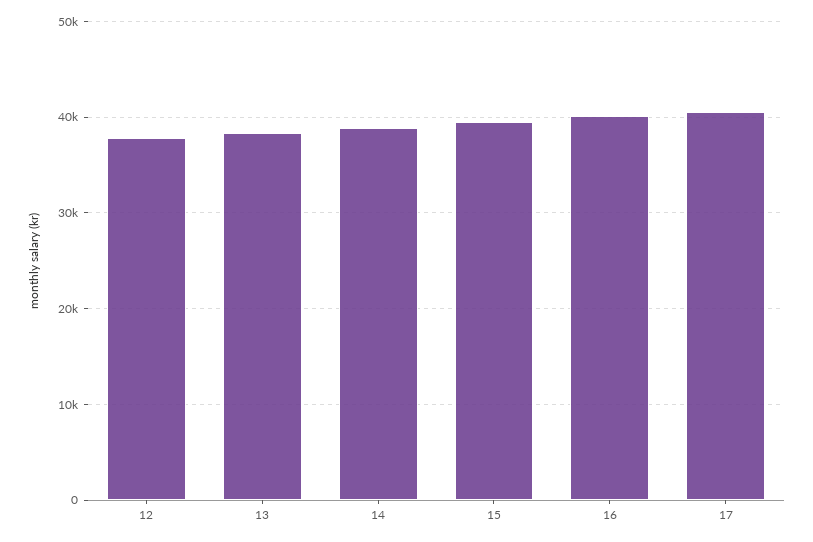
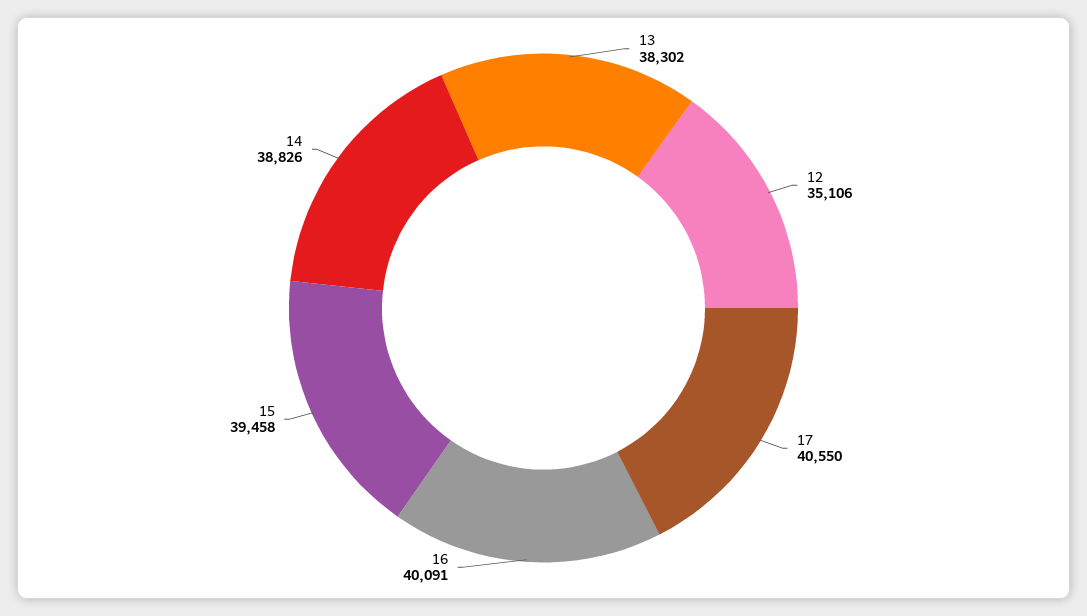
  {
-   "12": 38000,
+   "12": 35106,
    "13": 38302,
    "14": 38826,
    "15": 39458,
    "16": 40091,
    "17": 40550
  }

